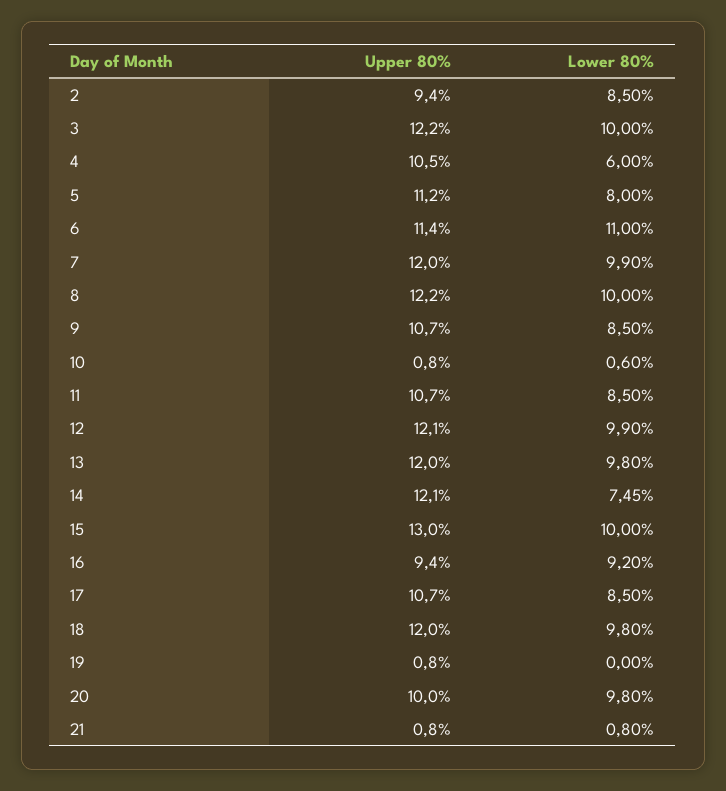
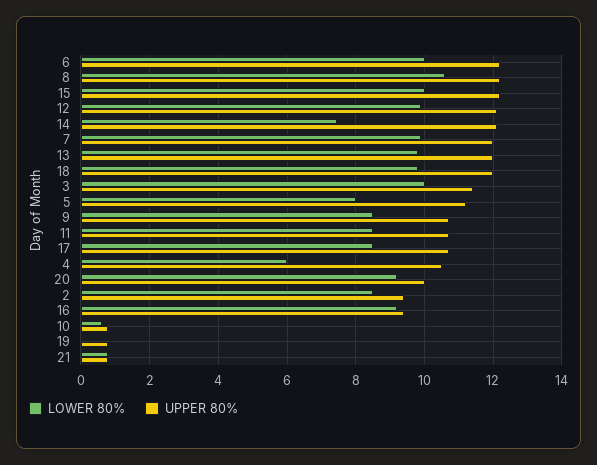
  {
    "Upper 80%": {
      "2": 9.4,
-     "3": 12.2,
+     "3": 11.4,
      "4": 10.5,
      "5": 11.2,
-     "6": 11.4,
+     "6": 12.2,
      "7": 12,
      "8": 12.2,
      "9": 10.7,
      "10": 0.8,
      "11": 10.7,
      "12": 12.1,
      "13": 12,
      "14": 12.1,
-     "15": 13,
+     "15": 12.2,
      "16": 9.4,
      "17": 10.7,
      "18": 12,
      "19": 0.8,
      "20": 10,
      "21": 0.8
    },
    "Lower 80%": {
      "2": 8.5,
      "3": 10,
      "4": 6,
      "5": 8,
-     "6": 11,
+     "6": 10,
      "7": 9.9,
-     "8": 10,
+     "8": 10.6,
      "9": 8.5,
      "10": 0.6,
      "11": 8.5,
      "12": 9.9,
      "13": 9.8,
      "14": 7.45,
      "15": 10,
      "16": 9.2,
      "17": 8.5,
      "18": 9.8,
      "19": 0,
-     "20": 9.8,
+     "20": 9.2,
      "21": 0.8
    }
  }

